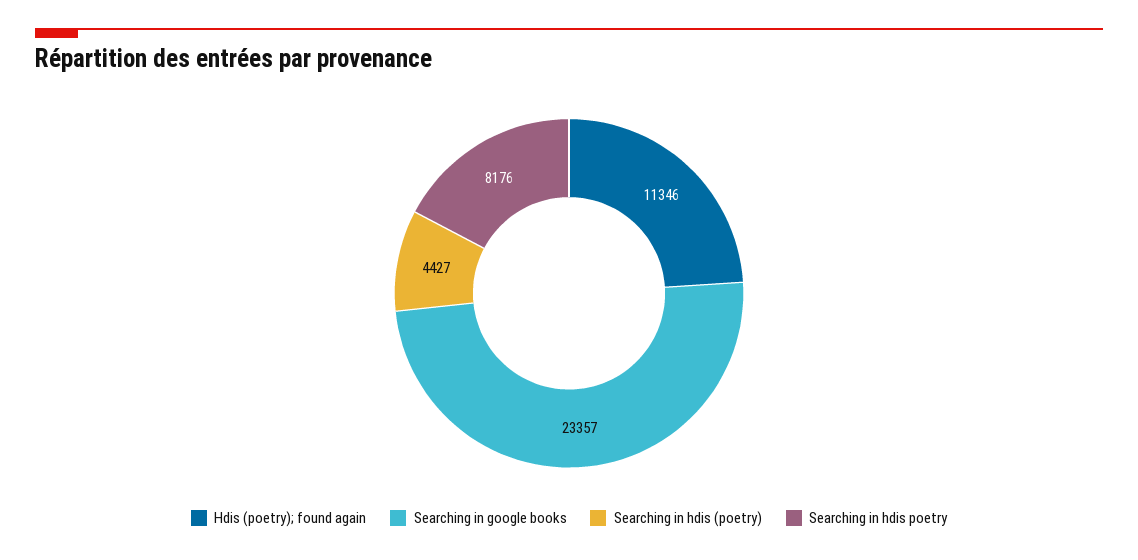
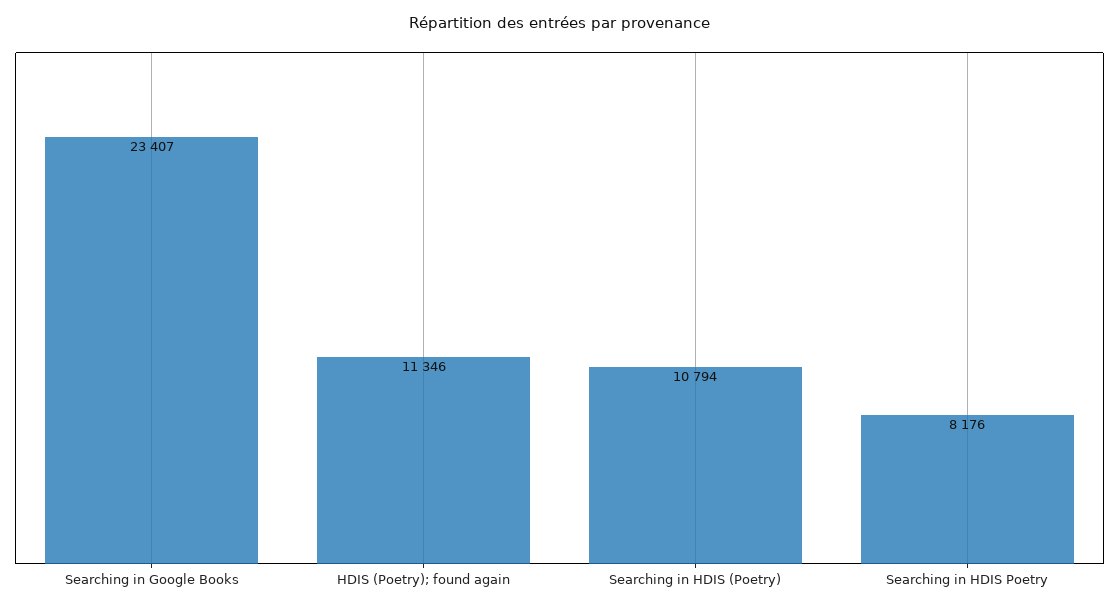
  {
    "Hdis (poetry); found again": 11346,
-   "Searching in google books": 23357,
+   "Searching in google books": 23407,
-   "Searching in hdis (poetry)": 4427,
+   "Searching in hdis (poetry)": 10794,
    "Searching in hdis poetry": 8176
  }

